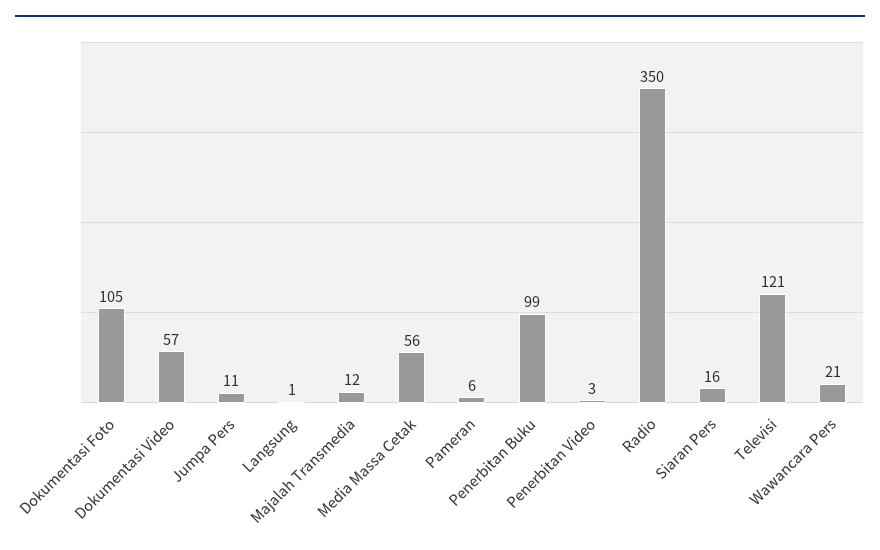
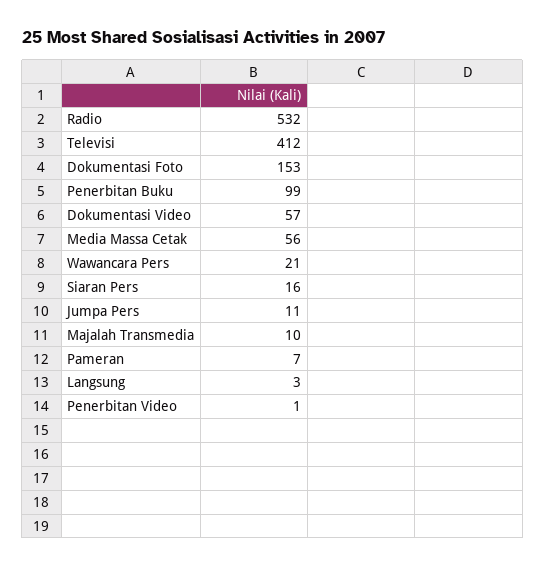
  {
-   "Dokumentasi Foto": 105,
+   "Dokumentasi Foto": 153,
    "Dokumentasi Video": 57,
    "Jumpa Pers": 11,
-   "Langsung": 1,
+   "Langsung": 3,
-   "Majalah Transmedia": 12,
+   "Majalah Transmedia": 10,
    "Media Massa Cetak": 56,
-   "Pameran": 6,
+   "Pameran": 7,
    "Penerbitan Buku": 99,
-   "Penerbitan Video": 3,
+   "Penerbitan Video": 1,
-   "Radio": 350,
+   "Radio": 532,
    "Siaran Pers": 16,
-   "Televisi": 121,
+   "Televisi": 412,
    "Wawancara Pers": 21
  }

